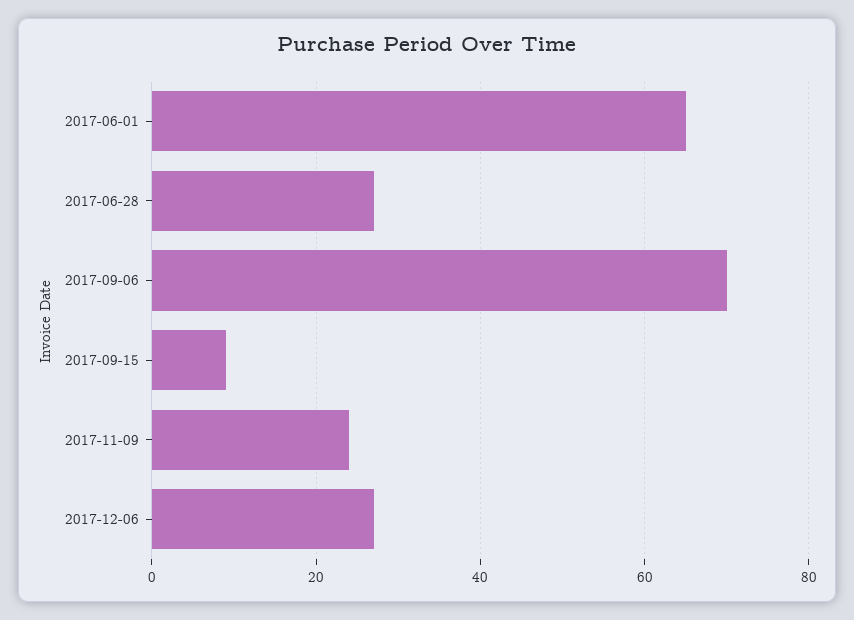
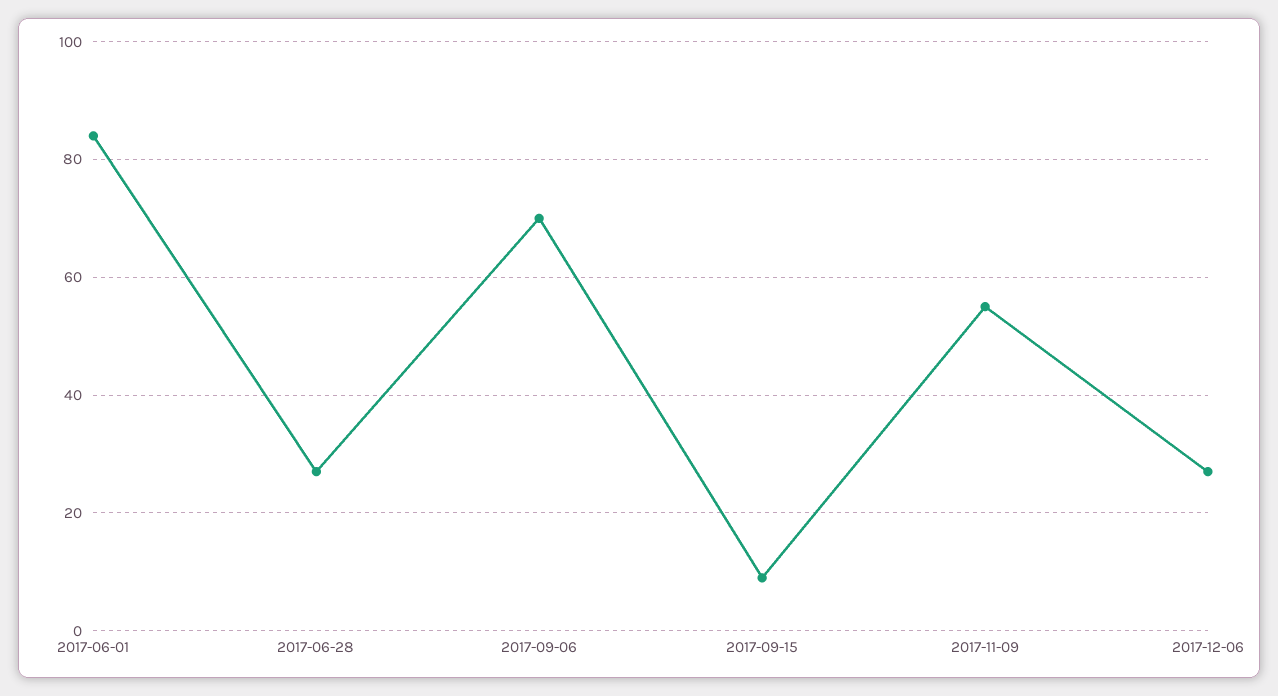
  {
-   "2017-06-01": 65,
+   "2017-06-01": 85,
    "2017-06-28": 25,
    "2017-09-06": 70,
    "2017-09-15": 10,
-   "2017-11-09": 25,
+   "2017-11-09": 55,
    "2017-12-06": 25
  }

